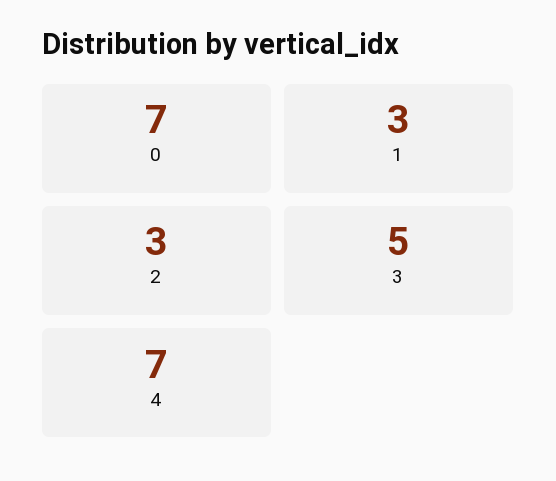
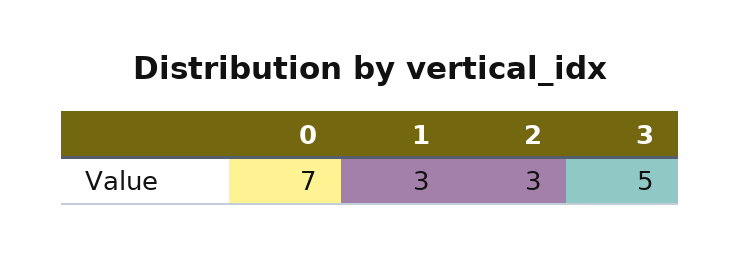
  {
    "0": 7,
    "1": 3,
    "2": 3,
-   "3": 5,
+   "3": 5
-   "4": 7
  }

